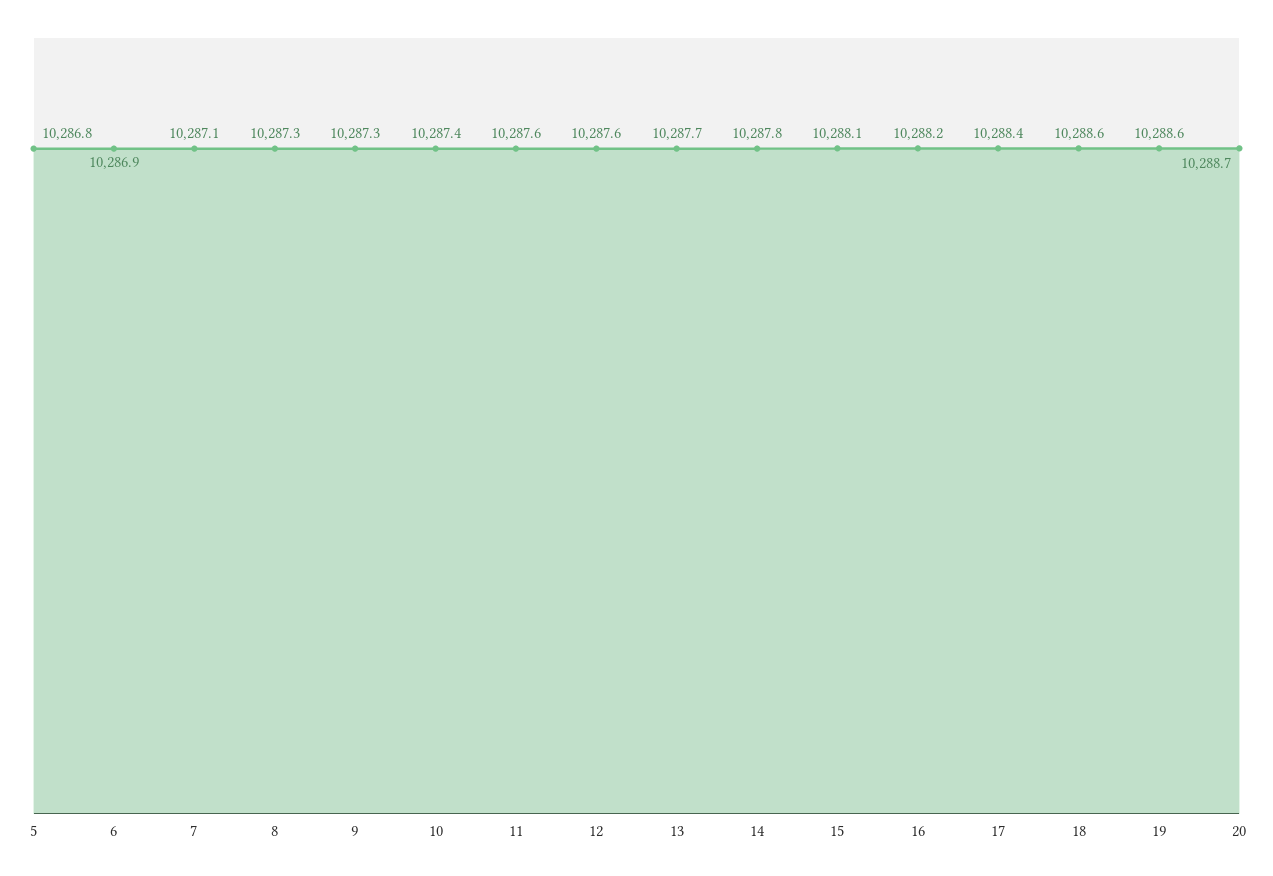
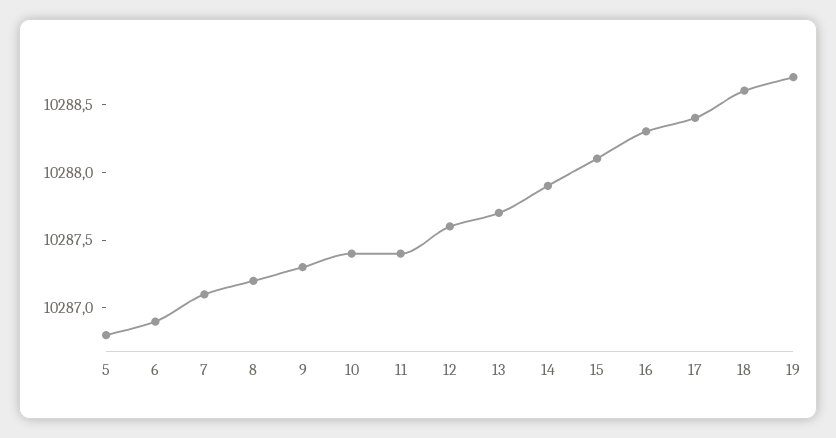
  {
    "5": 10286.8,
    "6": 10286.9,
    "7": 10287.1,
-   "8": 10287.3,
+   "8": 10287.2,
    "9": 10287.3,
    "10": 10287.4,
-   "11": 10287.6,
+   "11": 10287.4,
    "12": 10287.6,
    "13": 10287.7,
-   "14": 10287.8,
+   "14": 10287.9,
    "15": 10288.1,
-   "16": 10288.2,
+   "16": 10288.3,
    "17": 10288.4,
    "18": 10288.6,
-   "19": 10288.6,
+   "19": 10288.7
-   "20": 10288.7
  }

